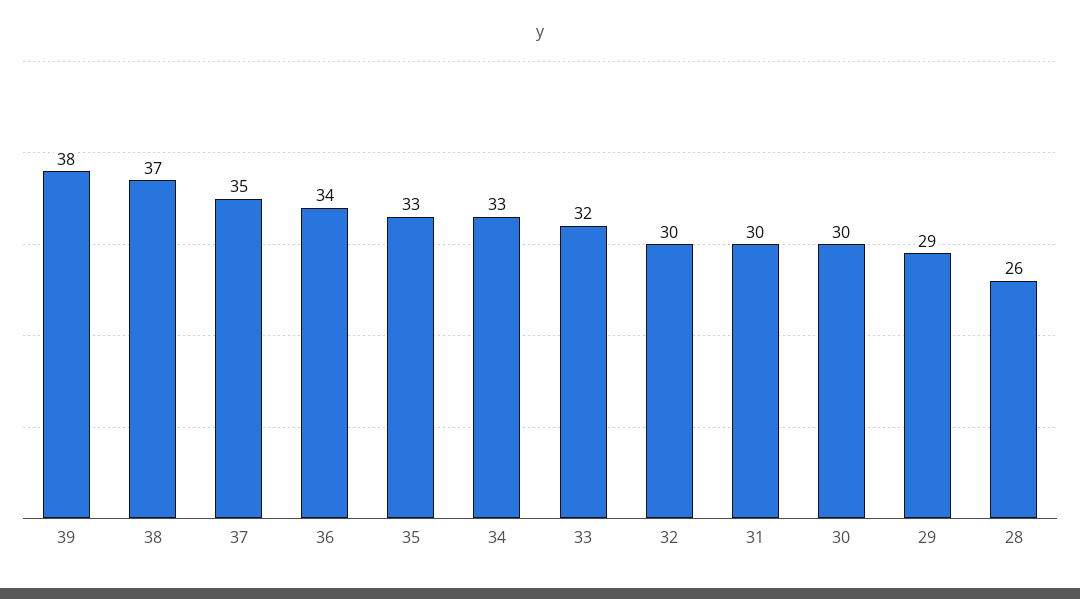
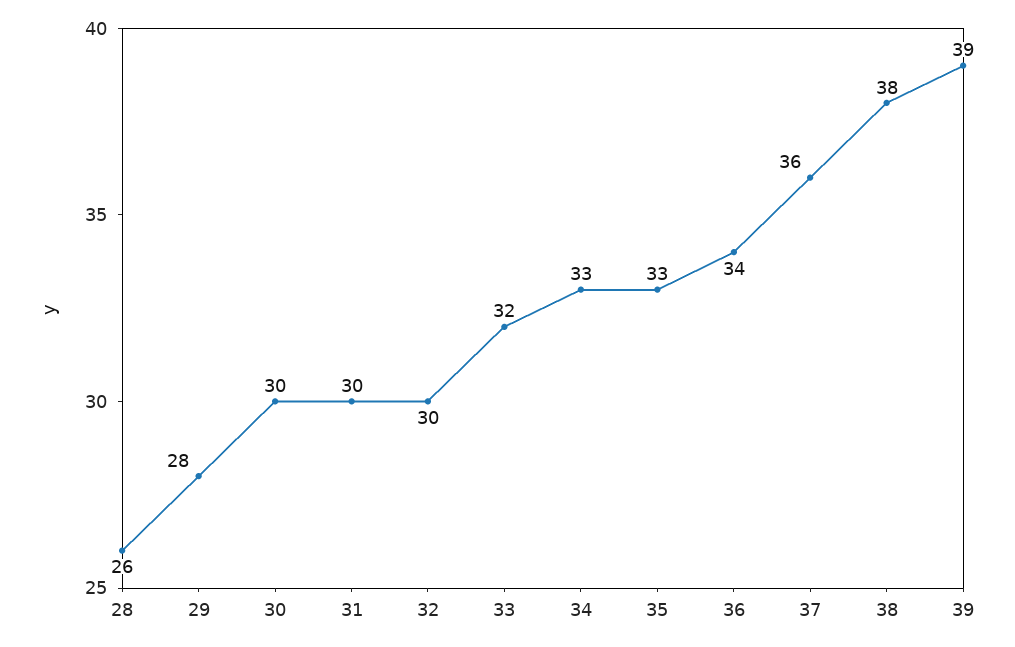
  {
-   "39": 38,
+   "39": 39,
-   "38": 37,
+   "38": 38,
-   "37": 35,
+   "37": 36,
    "36": 34,
    "35": 33,
    "34": 33,
    "33": 32,
    "32": 30,
    "31": 30,
    "30": 30,
-   "29": 29,
+   "29": 28,
    "28": 26
  }

